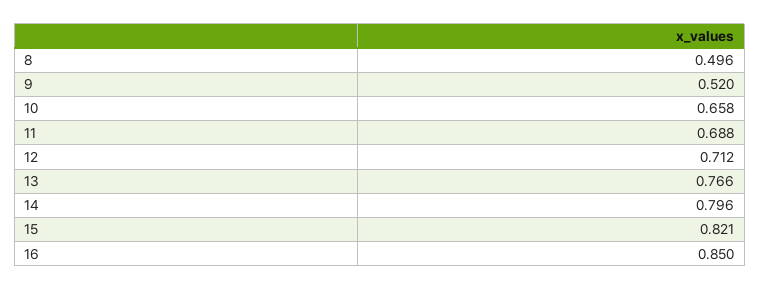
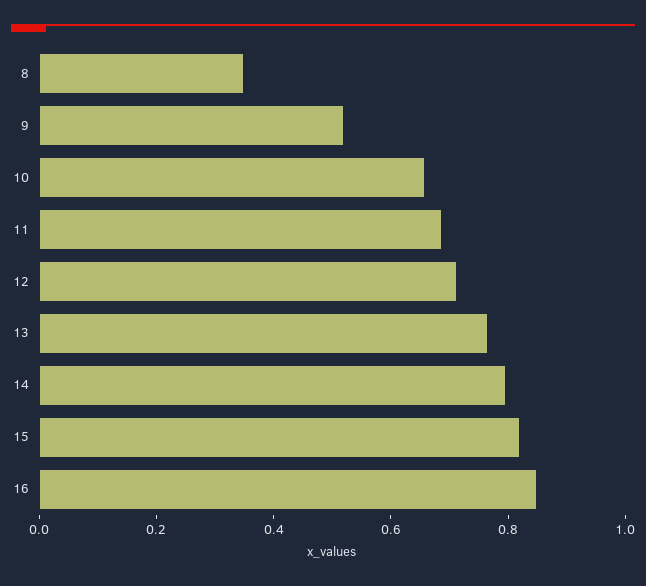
  {
-   "8": 0.496,
+   "8": 0.35,
    "9": 0.52,
    "10": 0.658,
    "11": 0.688,
    "12": 0.712,
    "13": 0.766,
    "14": 0.796,
    "15": 0.821,
    "16": 0.85
  }

